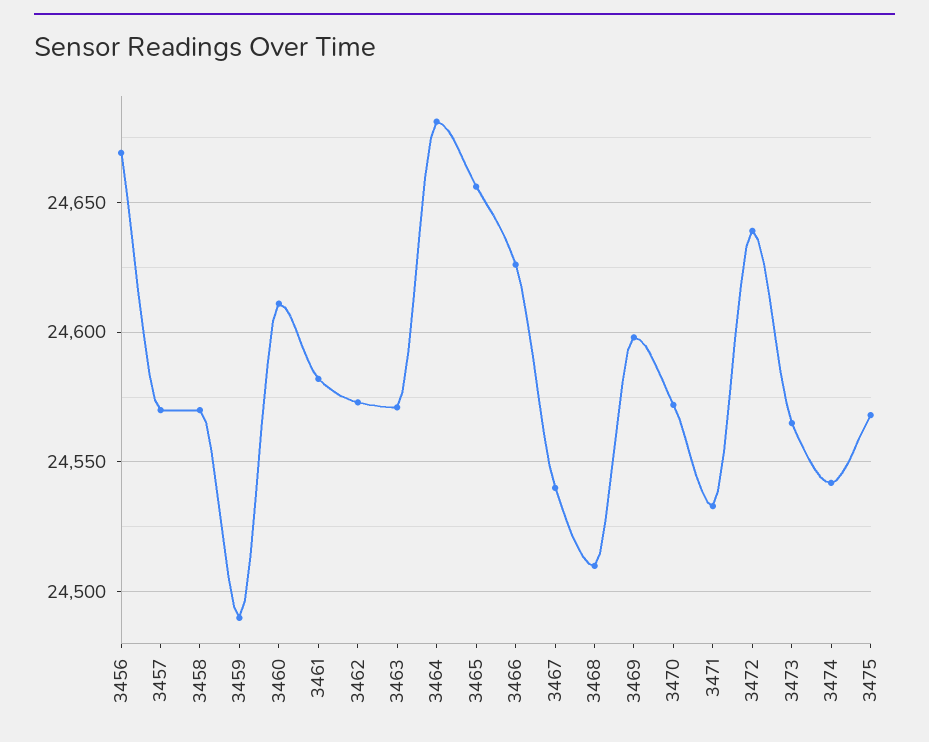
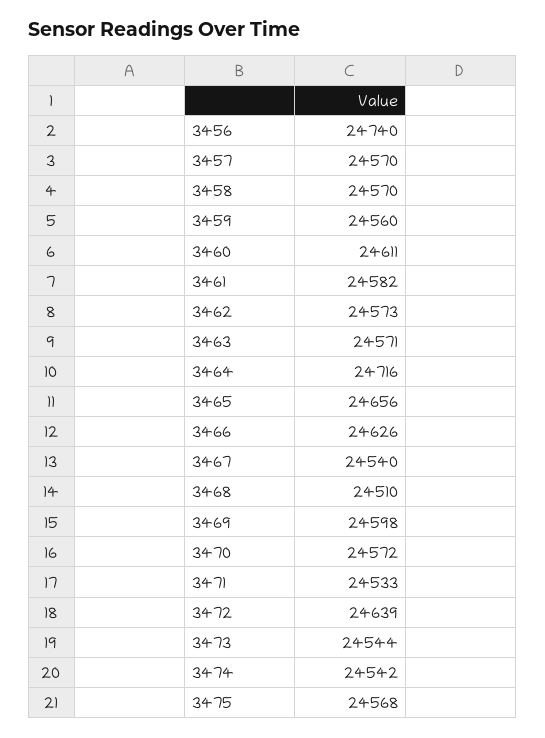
  {
-   "3456": 24670,
+   "3456": 24740,
    "3457": 24570,
    "3458": 24570,
-   "3459": 24490,
+   "3459": 24560,
    "3460": 24611,
    "3461": 24582,
    "3462": 24573,
    "3463": 24571,
-   "3464": 24680,
+   "3464": 24716,
    "3465": 24656,
    "3466": 24626,
    "3467": 24540,
    "3468": 24510,
    "3469": 24598,
    "3470": 24572,
    "3471": 24533,
    "3472": 24639,
-   "3473": 24565,
+   "3473": 24544,
    "3474": 24542,
    "3475": 24568
  }

